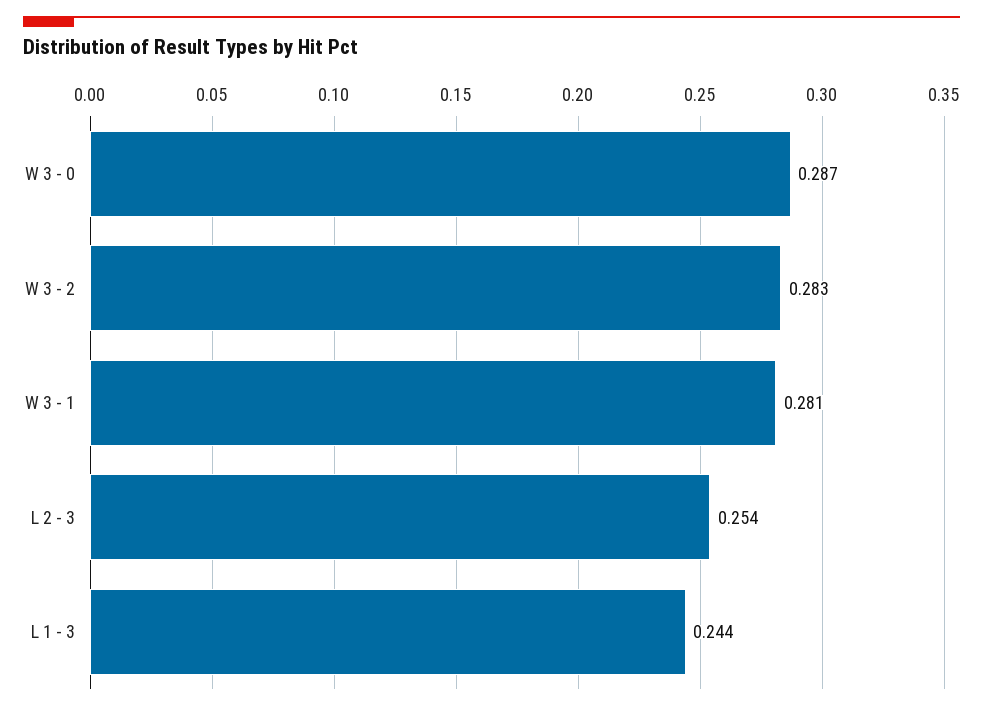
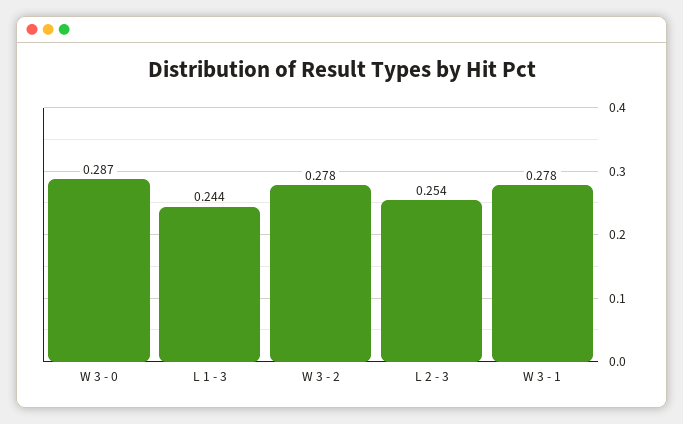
  {
    "W 3 - 0": 0.287,
-   "W 3 - 2": 0.283,
+   "W 3 - 2": 0.278,
-   "W 3 - 1": 0.281,
+   "W 3 - 1": 0.278,
    "L 2 - 3": 0.254,
    "L 1 - 3": 0.244
  }

